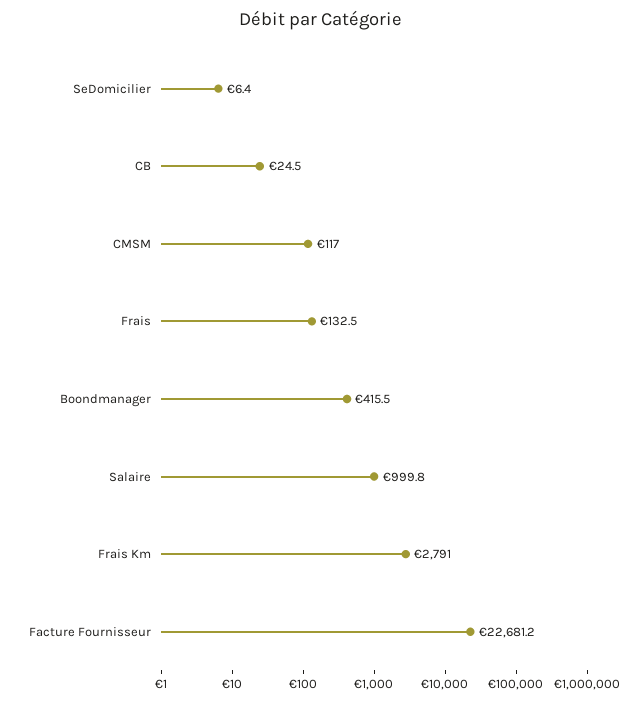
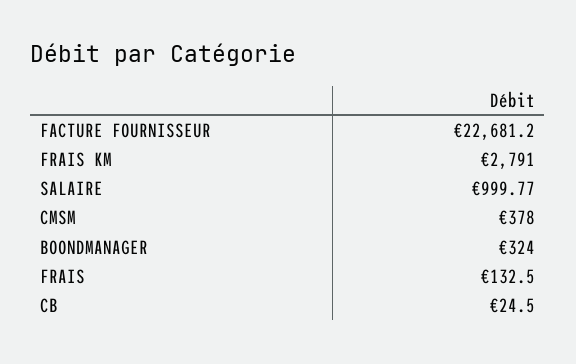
  {
-   "SeDomicilier": 6.4,
    "CB": 24.5,
-   "CMSM": 117,
+   "CMSM": 378,
    "Frais": 132.5,
-   "Boondmanager": 415.5,
+   "Boondmanager": 324,
    "Salaire": 999.77,
    "Frais Km": 2791,
    "Facture Fournisseur": 22681.2
  }

